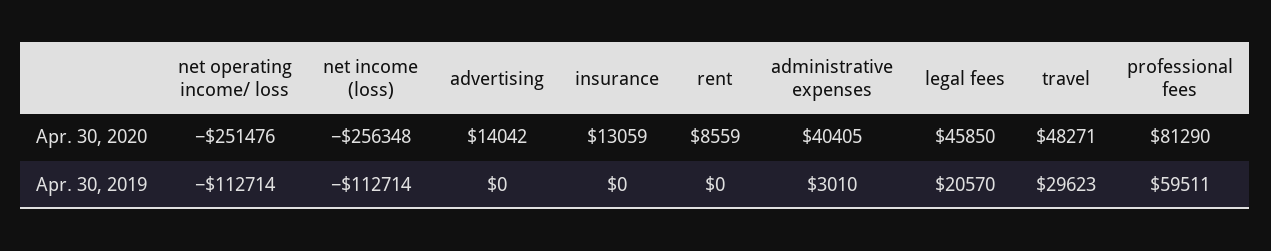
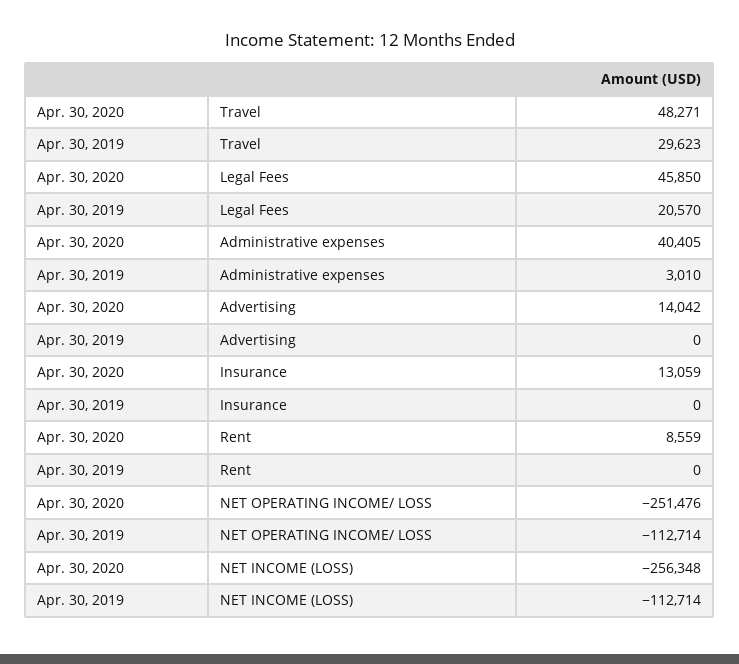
  {
    "net operating income/ loss": {
      "Apr. 30, 2020": -251476,
      "Apr. 30, 2019": -112714
    },
    "net income (loss)": {
      "Apr. 30, 2020": -256348,
      "Apr. 30, 2019": -112714
    },
    "advertising": {
      "Apr. 30, 2020": 14042,
      "Apr. 30, 2019": 0
    },
    "insurance": {
      "Apr. 30, 2020": 13059,
      "Apr. 30, 2019": 0
    },
    "rent": {
      "Apr. 30, 2020": 8559,
      "Apr. 30, 2019": 0
    },
    "administrative expenses": {
      "Apr. 30, 2020": 40405,
      "Apr. 30, 2019": 3010
    },
    "legal fees": {
      "Apr. 30, 2020": 45850,
      "Apr. 30, 2019": 20570
    },
    "travel": {
      "Apr. 30, 2020": 48271,
      "Apr. 30, 2019": 29623
-   },
+   }
-   "professional fees": {
-     "Apr. 30, 2020": 81290,
-     "Apr. 30, 2019": 59511
-   }
  }

